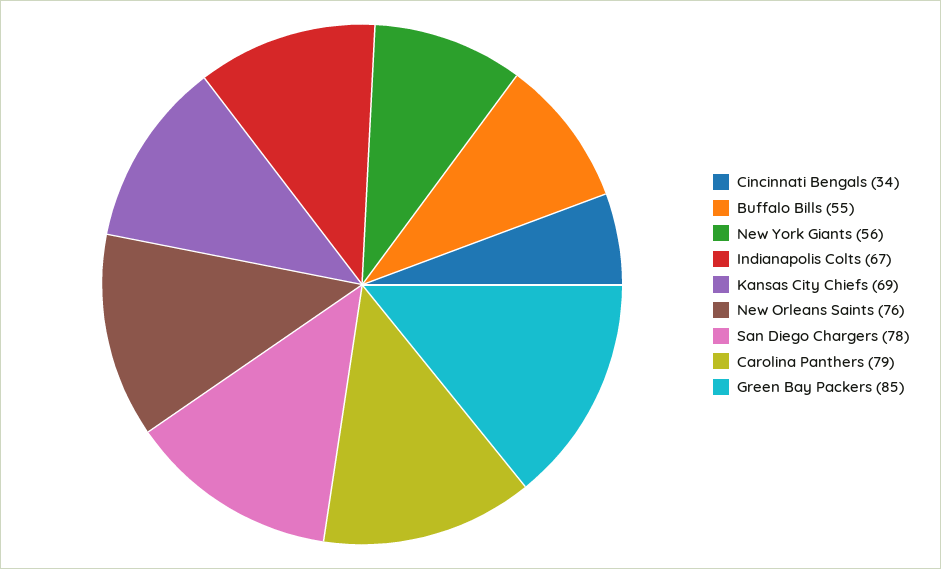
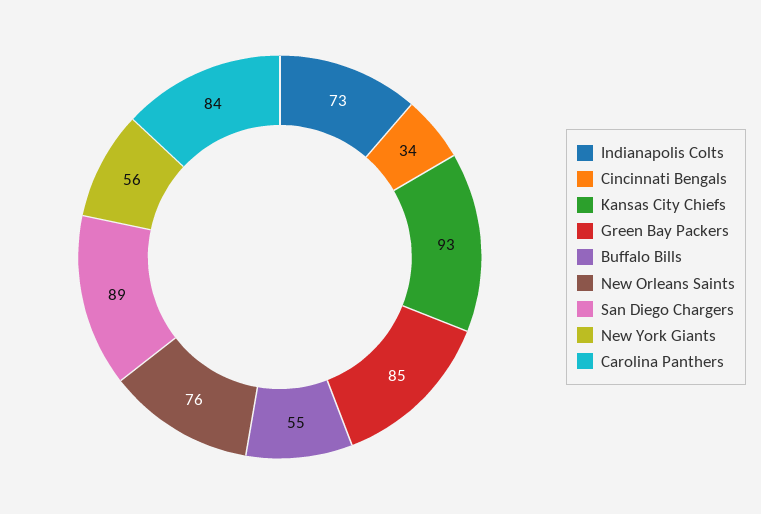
  {
    "Cincinnati Bengals": 34,
    "Buffalo Bills": 55,
    "New York Giants": 56,
-   "Indianapolis Colts": 67,
+   "Indianapolis Colts": 73,
-   "Kansas City Chiefs": 69,
+   "Kansas City Chiefs": 93,
    "New Orleans Saints": 76,
-   "San Diego Chargers": 78,
+   "San Diego Chargers": 89,
-   "Carolina Panthers": 79,
+   "Carolina Panthers": 84,
    "Green Bay Packers": 85
  }

